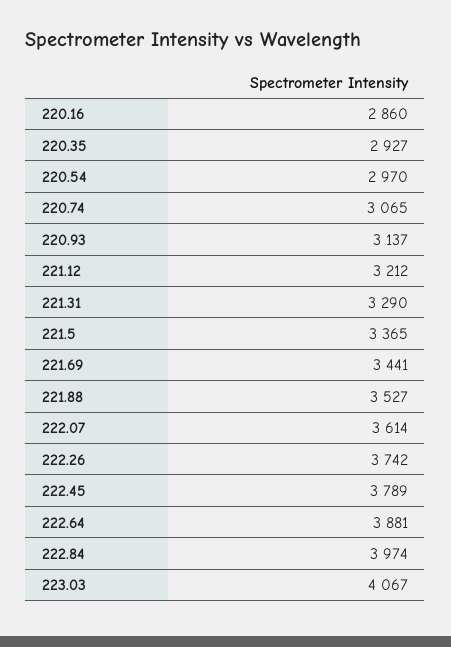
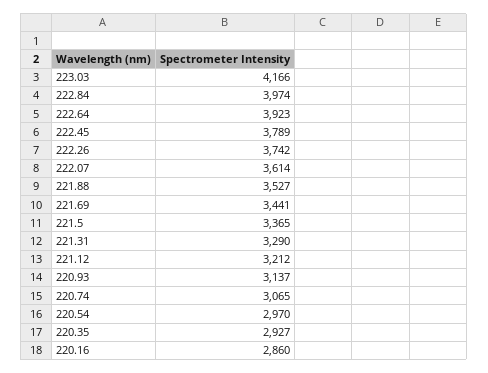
  {
    "220.16": 2860,
    "220.35": 2927,
    "220.54": 2970,
    "220.74": 3065,
    "220.93": 3137,
    "221.12": 3212,
    "221.31": 3290,
    "221.5": 3365,
    "221.69": 3441,
    "221.88": 3527,
    "222.07": 3614,
    "222.26": 3742,
    "222.45": 3789,
-   "222.64": 3881,
+   "222.64": 3923,
    "222.84": 3974,
-   "223.03": 4067
+   "223.03": 4166
  }

